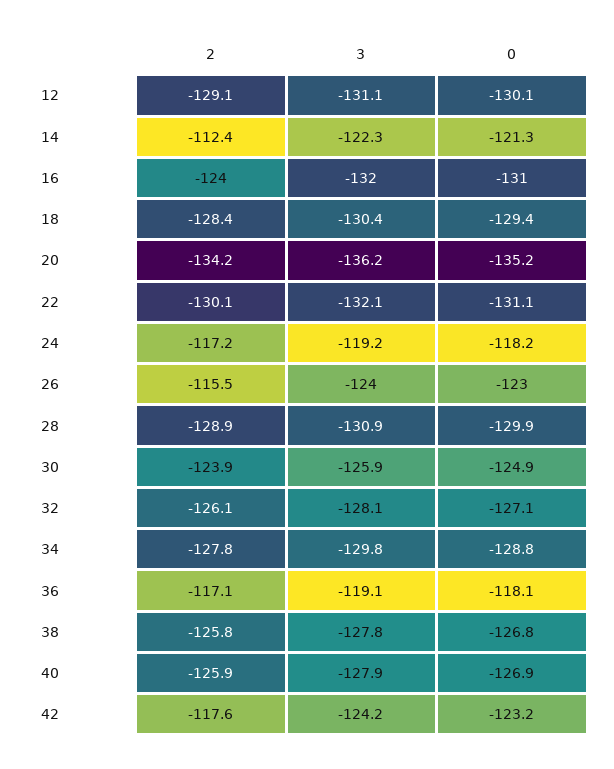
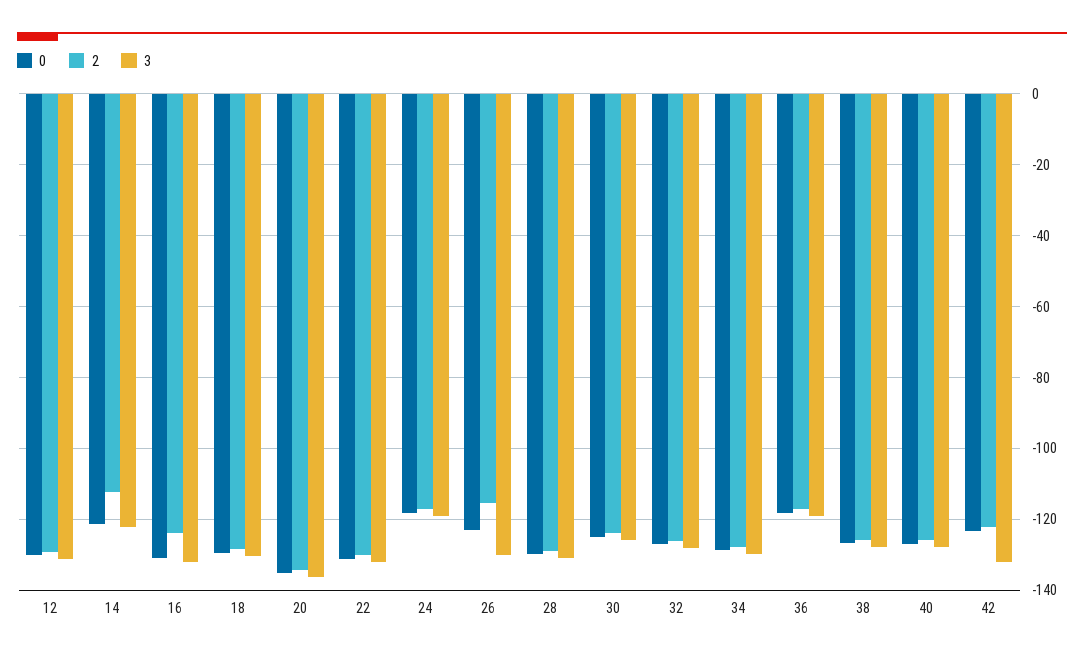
  {
    "2": {
      "12": -129.1,
      "14": -112.4,
      "16": -124,
      "18": -128.4,
      "20": -134.2,
      "22": -130.1,
      "24": -117.2,
      "26": -115.5,
      "28": -128.9,
      "30": -123.9,
      "32": -126.1,
      "34": -127.8,
      "36": -117.1,
      "38": -125.8,
      "40": -125.9,
-     "42": -117.6
+     "42": -122
    },
    "3": {
      "12": -131.1,
      "14": -122.3,
      "16": -132,
      "18": -130.4,
      "20": -136.2,
      "22": -132.1,
      "24": -119.2,
-     "26": -124,
+     "26": -130,
      "28": -130.9,
      "30": -125.9,
      "32": -128.1,
      "34": -129.8,
      "36": -119.1,
      "38": -127.8,
      "40": -127.9,
-     "42": -124.2
+     "42": -132
    },
    "0": {
      "12": -130.1,
      "14": -121.3,
      "16": -131,
      "18": -129.4,
      "20": -135.2,
      "22": -131.1,
      "24": -118.2,
      "26": -123,
      "28": -129.9,
      "30": -124.9,
      "32": -127.1,
      "34": -128.8,
      "36": -118.1,
      "38": -126.8,
      "40": -126.9,
      "42": -123.2
    }
  }

